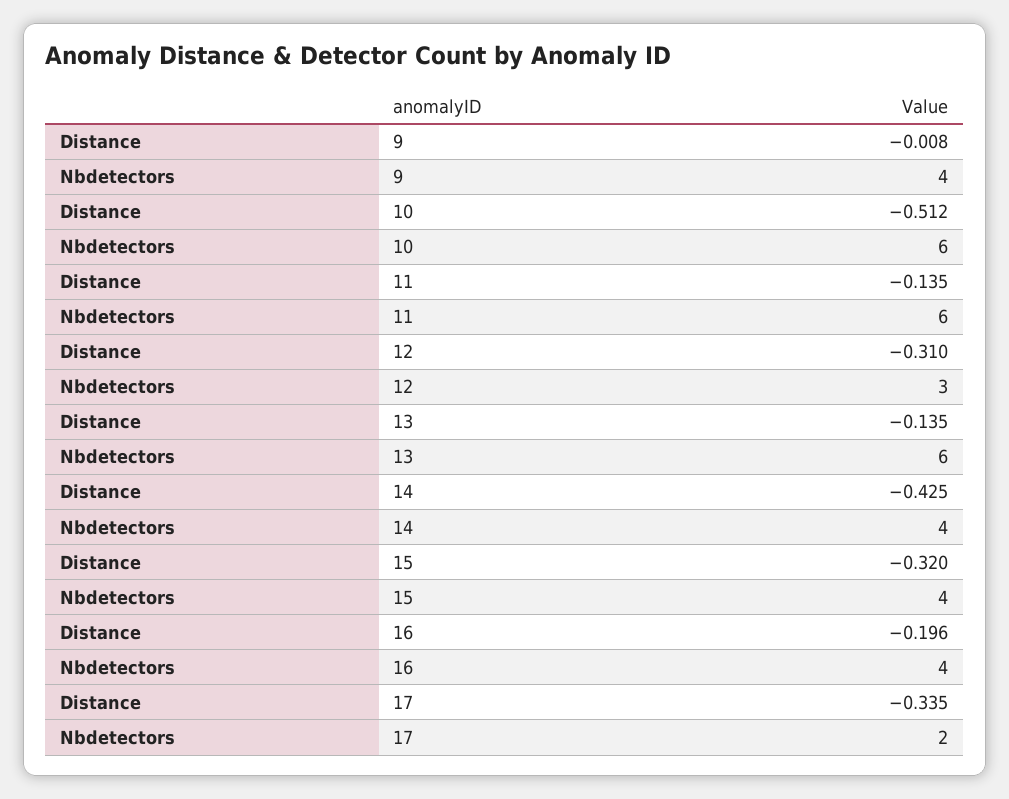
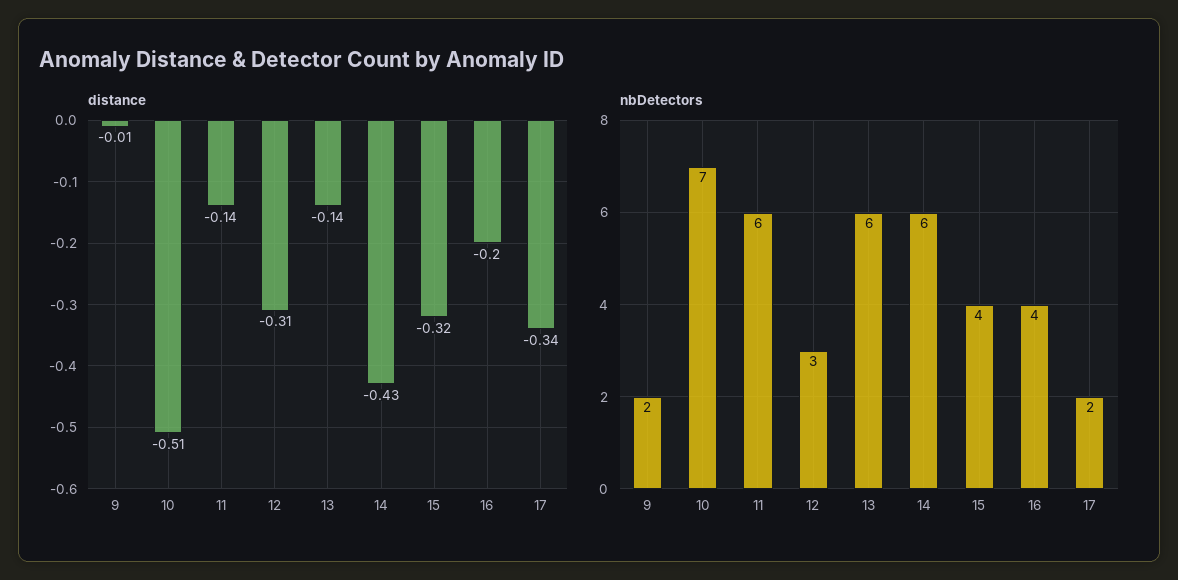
  {
    "Distance": {
      "9": -0.008,
      "10": -0.512,
      "11": -0.135,
      "12": -0.31,
      "13": -0.135,
      "14": -0.425,
      "15": -0.32,
      "16": -0.196,
      "17": -0.335
    },
    "Nbdetectors": {
-     "9": 4,
+     "9": 2,
-     "10": 6,
+     "10": 7,
      "11": 6,
      "12": 3,
      "13": 6,
-     "14": 4,
+     "14": 6,
      "15": 4,
      "16": 4,
      "17": 2
    }
  }

